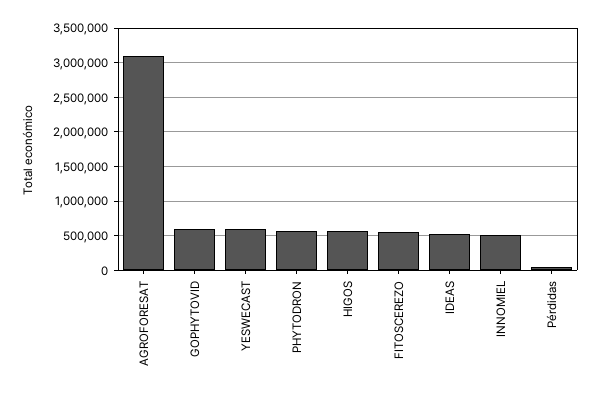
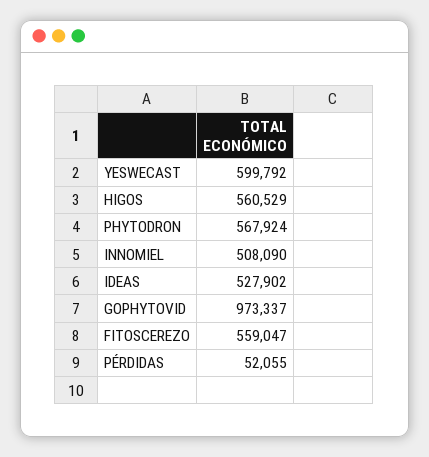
  {
-   "AGROFORESAT": 3100000,
-   "GOPHYTOVID": 600000,
+   "GOPHYTOVID": 973337,
    "YESWECAST": 599792,
    "PHYTODRON": 567924,
    "HIGOS": 560529,
    "FITOSCEREZO": 559047,
    "IDEAS": 527902,
    "INNOMIEL": 508090,
    "Pérdidas": 52055
  }

